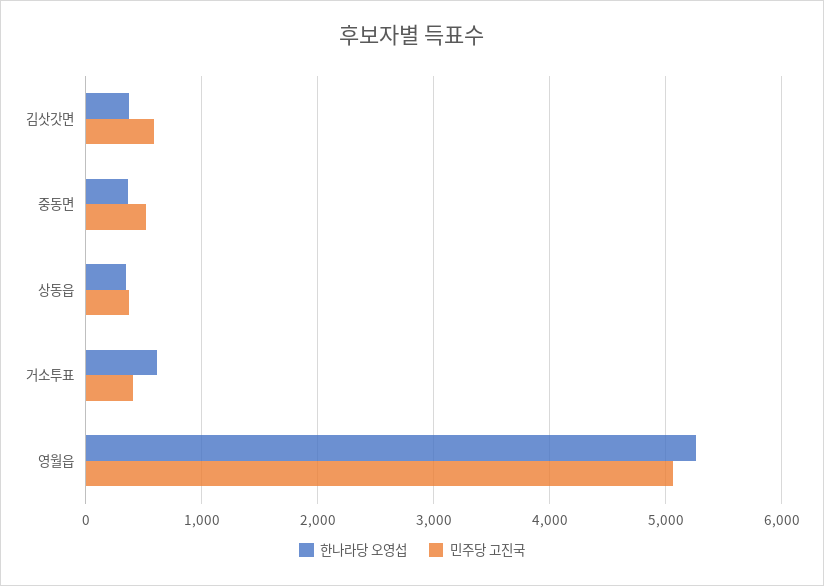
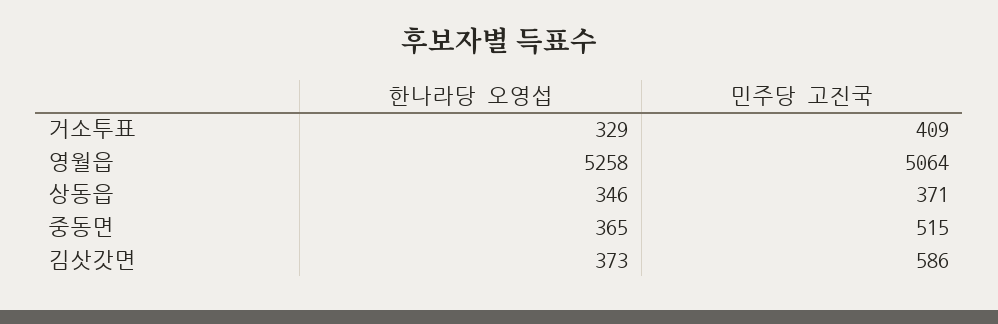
  {
    "한나라당 오영섭": {
      "김삿갓면": 373,
      "중동면": 365,
      "상동읍": 346,
-     "거소투표": 600,
+     "거소투표": 329,
      "영월읍": 5258
    },
    "민주당 고진국": {
      "김삿갓면": 586,
      "중동면": 515,
      "상동읍": 371,
      "거소투표": 409,
      "영월읍": 5064
    }
  }

